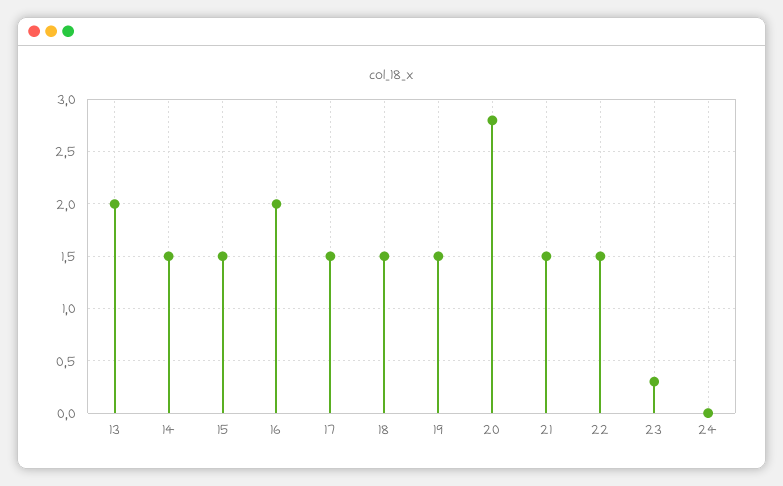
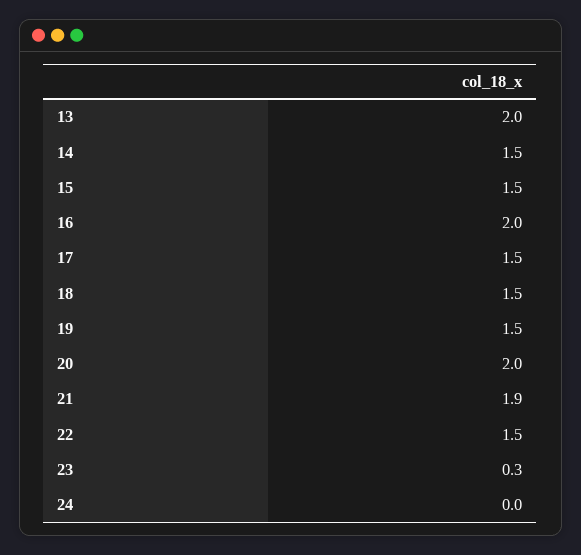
  {
    "13": 2,
    "14": 1.5,
    "15": 1.5,
    "16": 2,
    "17": 1.5,
    "18": 1.5,
    "19": 1.5,
-   "20": 2.8,
+   "20": 2,
-   "21": 1.5,
+   "21": 1.9,
    "22": 1.5,
    "23": 0.3,
    "24": 0
  }

